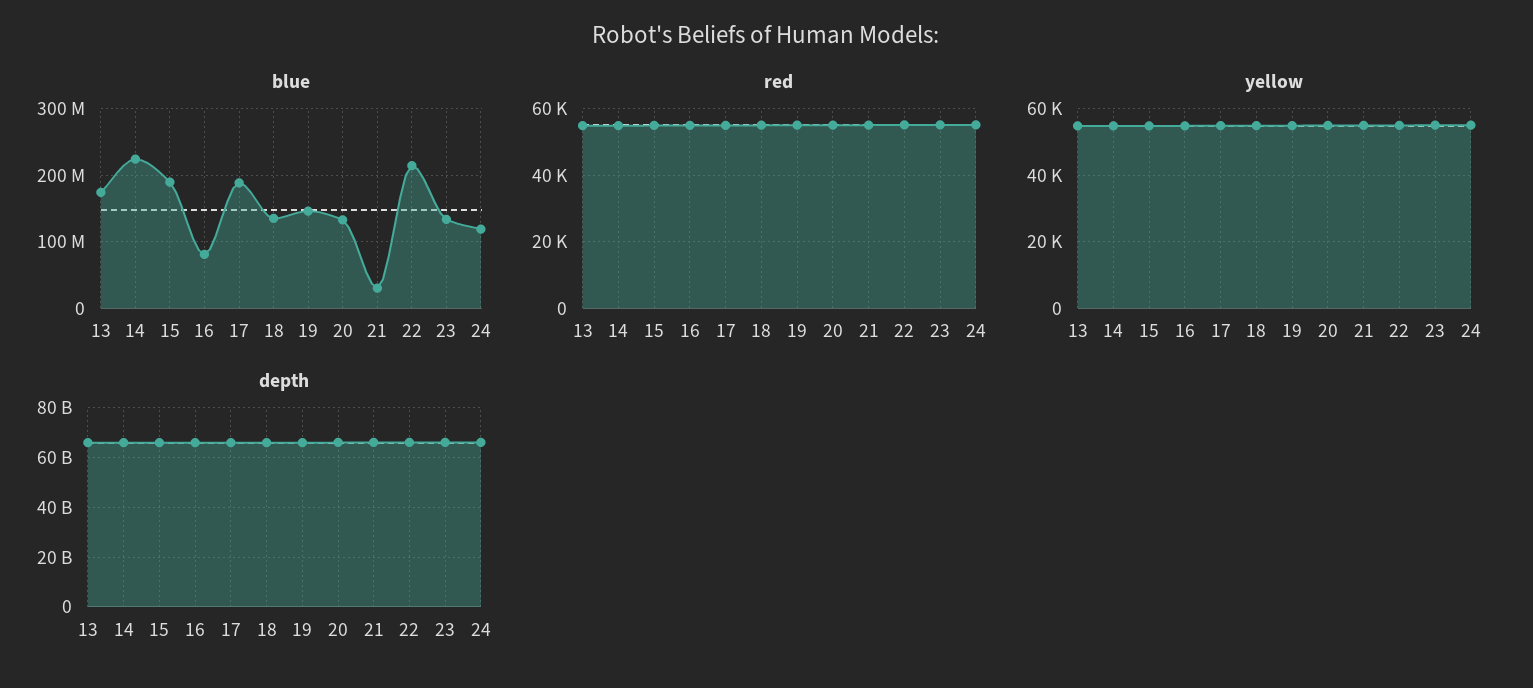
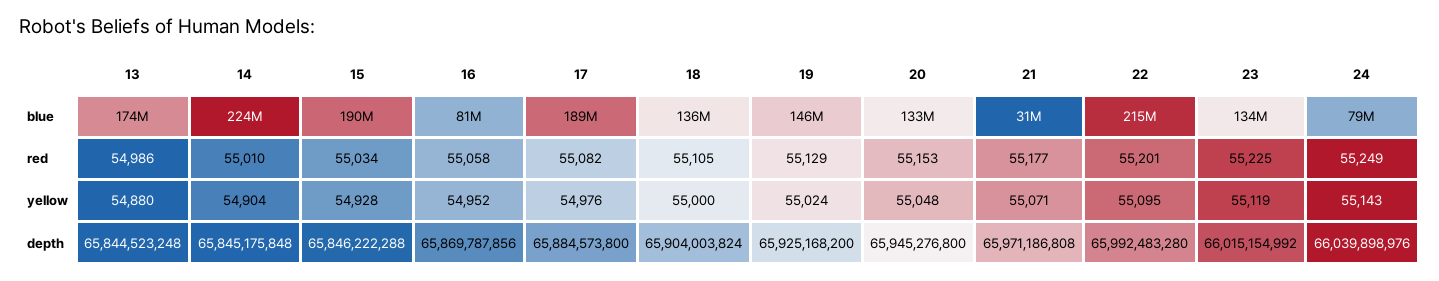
  {
    "blue": {
      "13": 174000000,
      "14": 224000000,
      "15": 190000000,
      "16": 81000000,
      "17": 189000000,
      "18": 136000000,
      "19": 146000000,
      "20": 133000000,
      "21": 31000000,
      "22": 215000000,
      "23": 134000000,
-     "24": 120000000
+     "24": 79000000
    },
    "red": {
      "13": 54986,
      "14": 55010,
      "15": 55034,
      "16": 55058,
      "17": 55082,
      "18": 55105,
      "19": 55129,
      "20": 55153,
      "21": 55177,
      "22": 55201,
      "23": 55225,
      "24": 55249
    },
    "yellow": {
      "13": 54880,
      "14": 54904,
      "15": 54928,
      "16": 54952,
      "17": 54976,
      "18": 55000,
      "19": 55024,
      "20": 55048,
      "21": 55071,
      "22": 55095,
      "23": 55119,
      "24": 55143
    },
    "depth": {
      "13": 65844523248,
      "14": 65845175848,
      "15": 65846222288,
      "16": 65869787856,
      "17": 65884573800,
      "18": 65904003824,
      "19": 65925168200,
      "20": 65945276800,
      "21": 65971186808,
      "22": 65992483280,
      "23": 66015154992,
      "24": 66039898976
    }
  }

